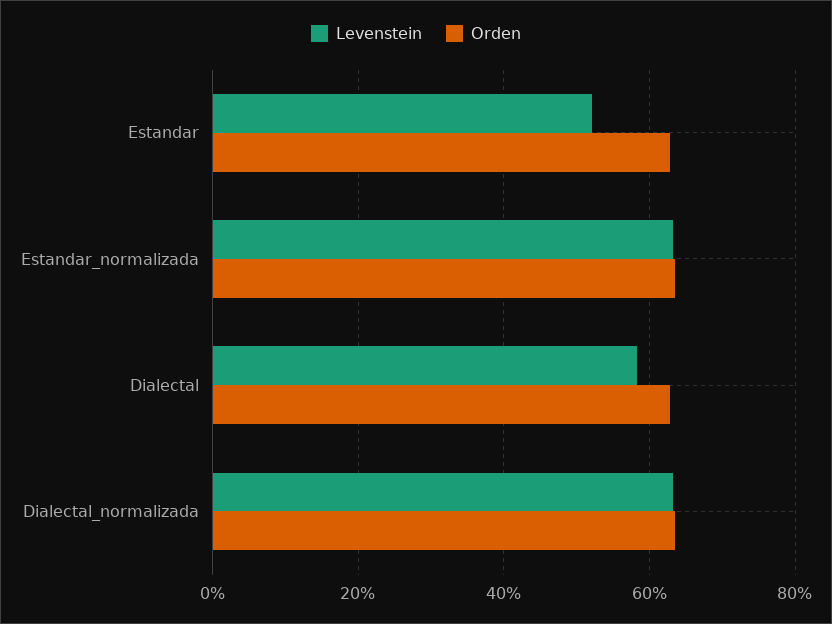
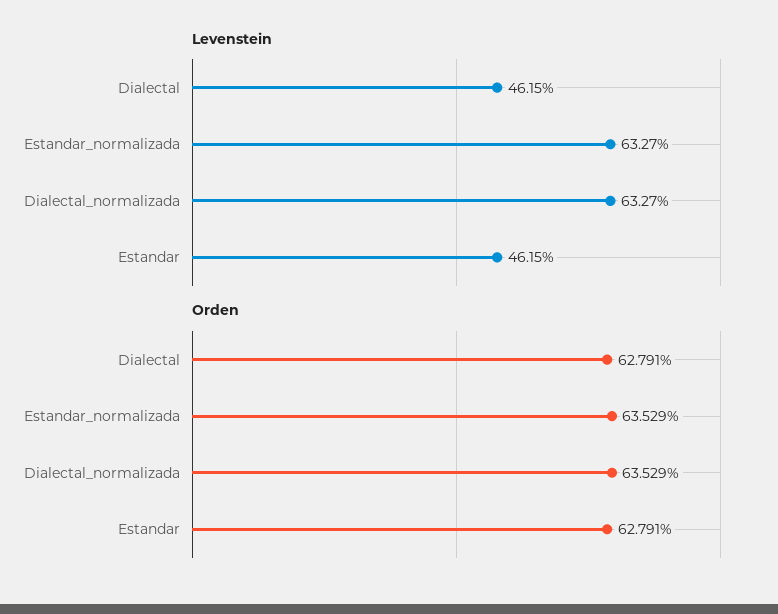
  {
    "Levenstein": {
-     "Estandar": 52,
+     "Estandar": 46.15,
      "Estandar_normalizada": 63.27,
-     "Dialectal": 58,
+     "Dialectal": 46.15,
      "Dialectal_normalizada": 63.27
    },
    "Orden": {
      "Estandar": 62.791,
      "Estandar_normalizada": 63.529,
      "Dialectal": 62.791,
      "Dialectal_normalizada": 63.529
    }
  }

